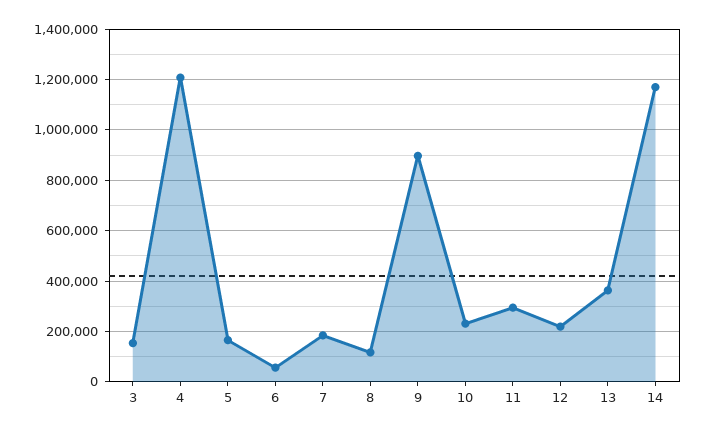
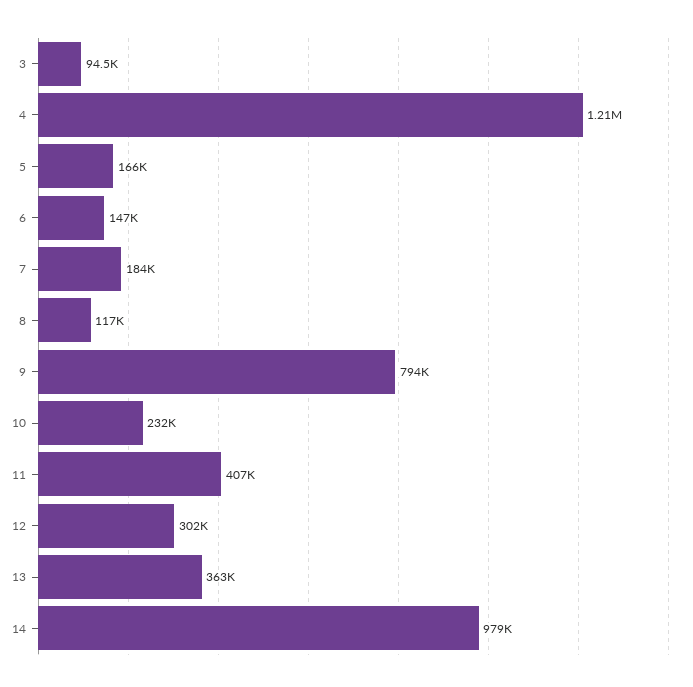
  {
-   "3": 150000,
+   "3": 94500,
    "4": 1210000,
    "5": 166000,
-   "6": 50000,
+   "6": 147000,
    "7": 184000,
    "8": 117000,
-   "9": 900000,
+   "9": 794000,
    "10": 232000,
-   "11": 300000,
+   "11": 407000,
-   "12": 225000,
+   "12": 302000,
    "13": 363000,
-   "14": 1175000
+   "14": 979000
  }

